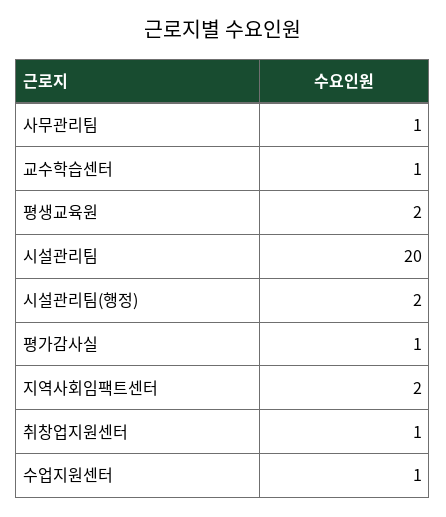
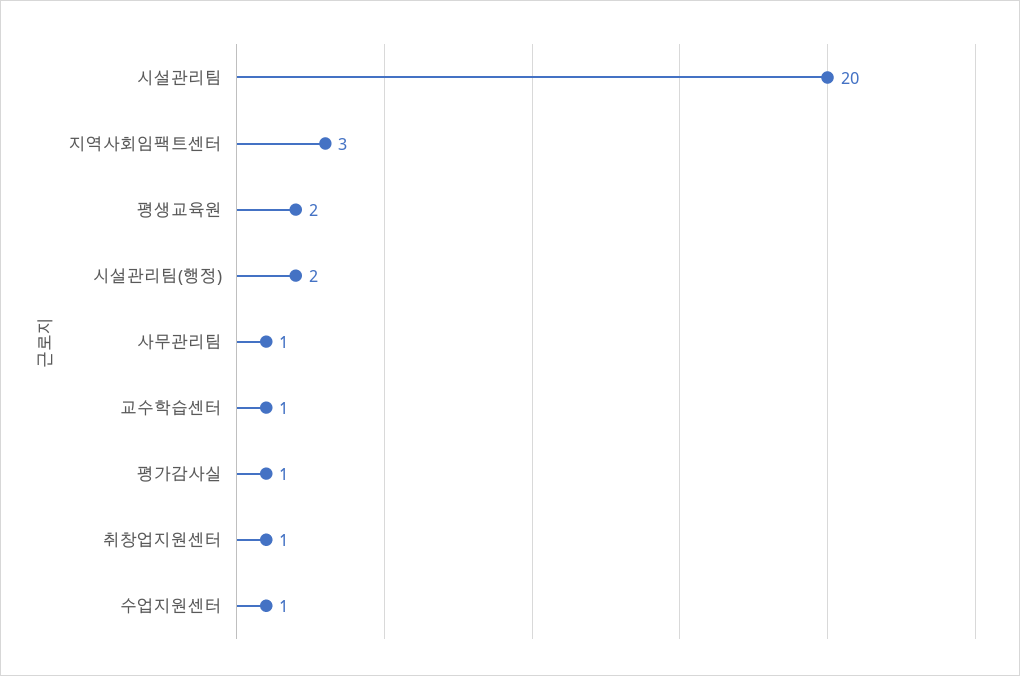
  {
    "사무관리팀": 1,
    "교수학습센터": 1,
    "평생교육원": 2,
    "시설관리팀": 20,
    "시설관리팀(행정)": 2,
    "평가감사실": 1,
-   "지역사회임팩트센터": 2,
+   "지역사회임팩트센터": 3,
    "취창업지원센터": 1,
    "수업지원센터": 1
  }

